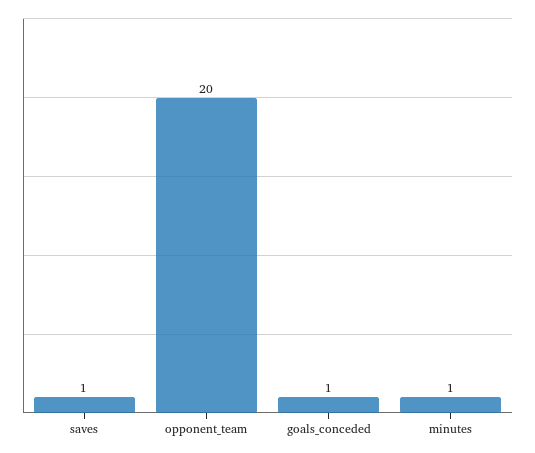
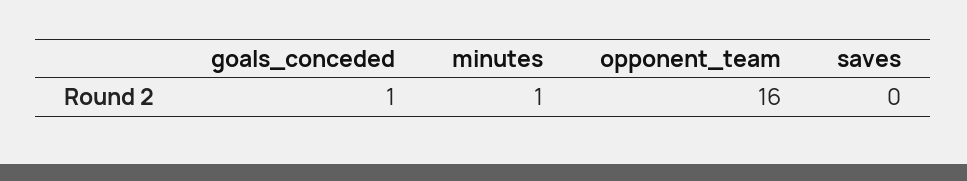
  {
-   "saves": 1,
+   "saves": 0,
-   "opponent_team": 20,
+   "opponent_team": 16,
    "goals_conceded": 1,
    "minutes": 1
  }

